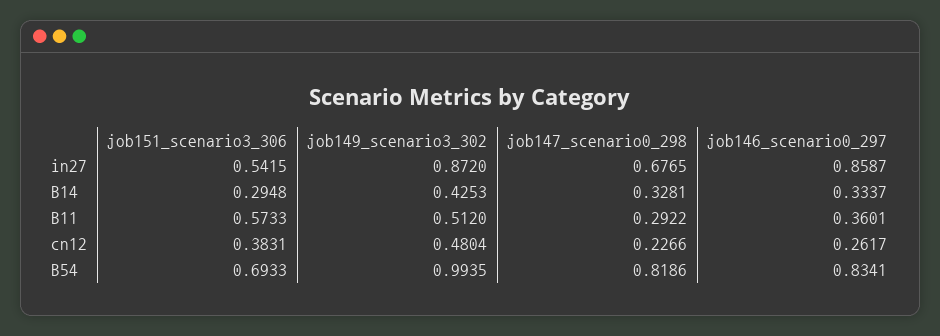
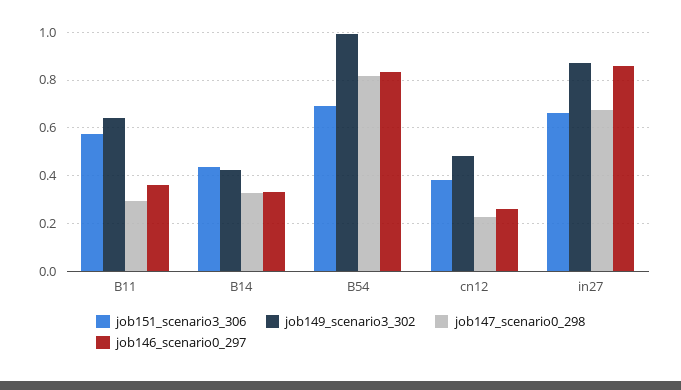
  {
    "job151_scenario3_306": {
-     "in27": 0.5415,
+     "in27": 0.65,
-     "B14": 0.2948,
+     "B14": 0.45,
      "B11": 0.5733,
      "cn12": 0.3831,
      "B54": 0.6933
    },
    "job149_scenario3_302": {
      "in27": 0.872,
      "B14": 0.4253,
-     "B11": 0.512,
+     "B11": 0.65,
      "cn12": 0.4804,
      "B54": 0.9935
    },
    "job147_scenario0_298": {
      "in27": 0.6765,
      "B14": 0.3281,
      "B11": 0.2922,
      "cn12": 0.2266,
      "B54": 0.8186
    },
    "job146_scenario0_297": {
      "in27": 0.8587,
      "B14": 0.3337,
      "B11": 0.3601,
      "cn12": 0.2617,
      "B54": 0.8341
    }
  }

